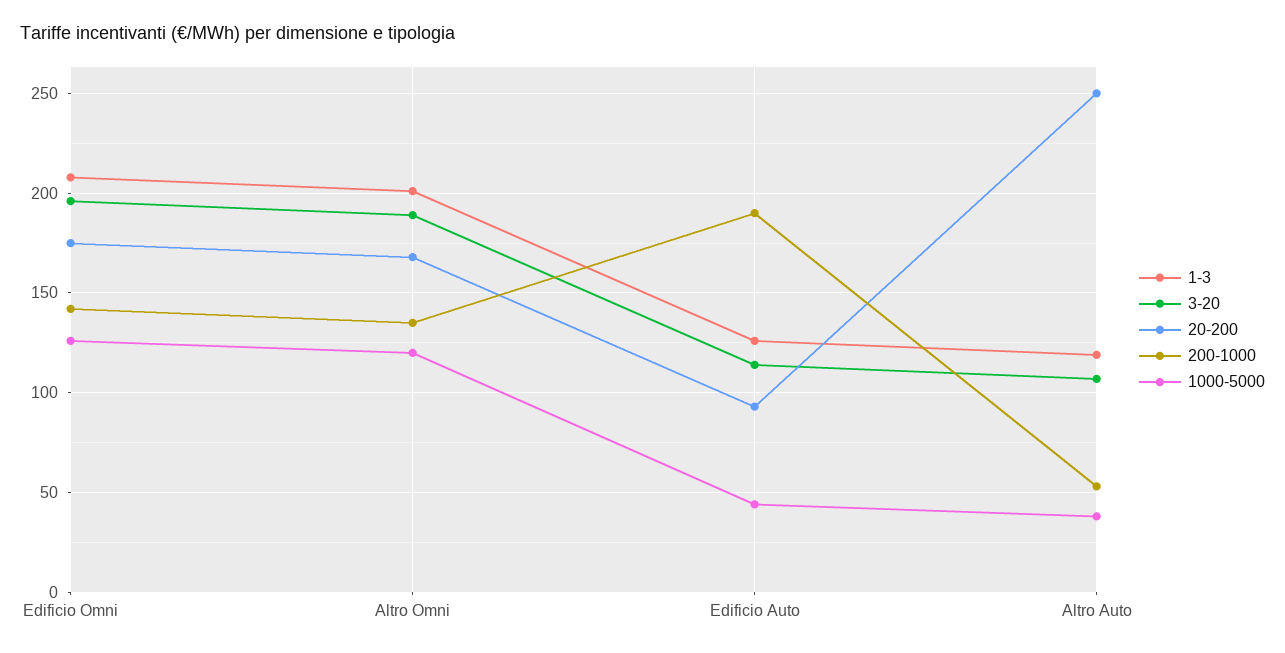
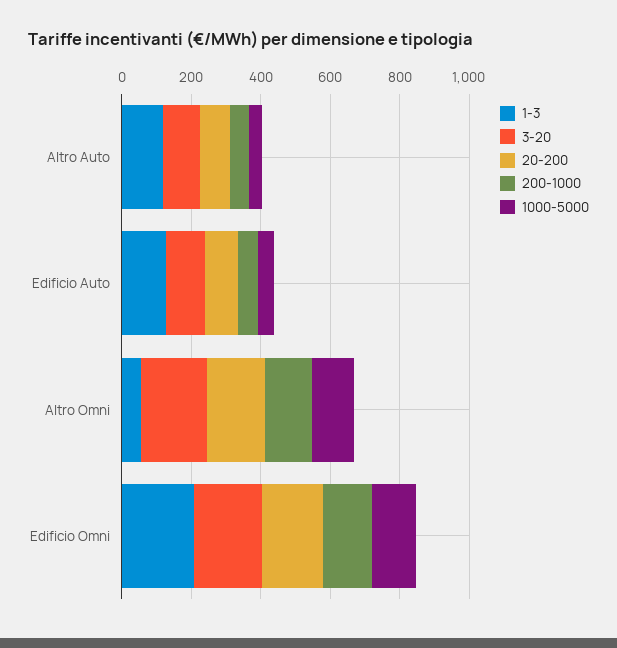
  {
    "1-3": {
      "Edificio Omni": 210,
-     "Altro Omni": 200,
+     "Altro Omni": 50,
      "Edificio Auto": 125,
      "Altro Auto": 120
    },
    "3-20": {
      "Edificio Omni": 195,
      "Altro Omni": 190,
      "Edificio Auto": 115,
      "Altro Auto": 105
    },
    "20-200": {
      "Edificio Omni": 175,
      "Altro Omni": 170,
      "Edificio Auto": 95,
-     "Altro Auto": 250
+     "Altro Auto": 100
    },
    "200-1000": {
      "Edificio Omni": 140,
      "Altro Omni": 135,
-     "Edificio Auto": 190,
+     "Edificio Auto": 50,
      "Altro Auto": 55
    },
    "1000-5000": {
      "Edificio Omni": 125,
      "Altro Omni": 120,
      "Edificio Auto": 45,
      "Altro Auto": 40
    }
  }

